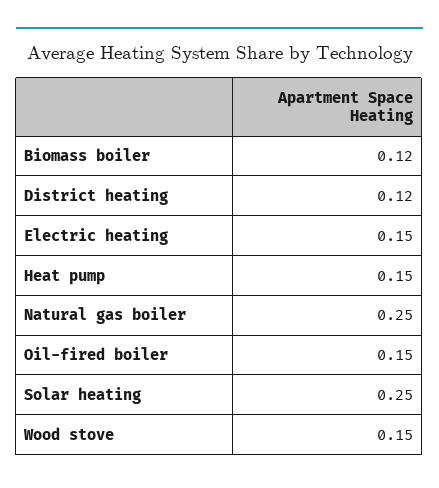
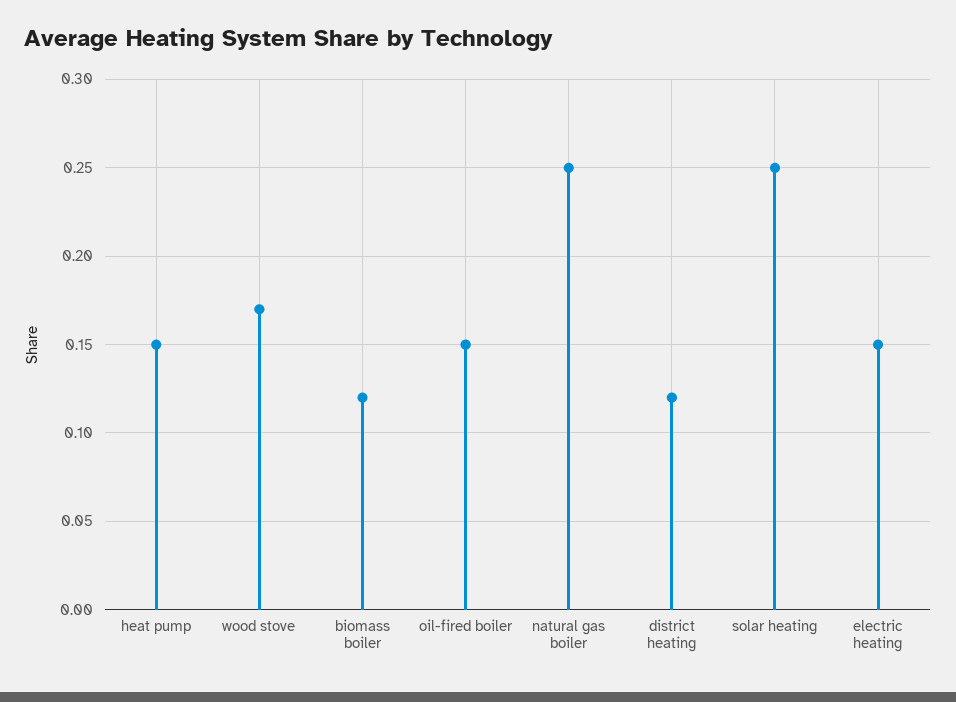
  {
    "Biomass boiler": 0.12,
    "District heating": 0.12,
    "Electric heating": 0.15,
    "Heat pump": 0.15,
    "Natural gas boiler": 0.25,
    "Oil-fired boiler": 0.15,
    "Solar heating": 0.25,
-   "Wood stove": 0.15
+   "Wood stove": 0.17
  }

